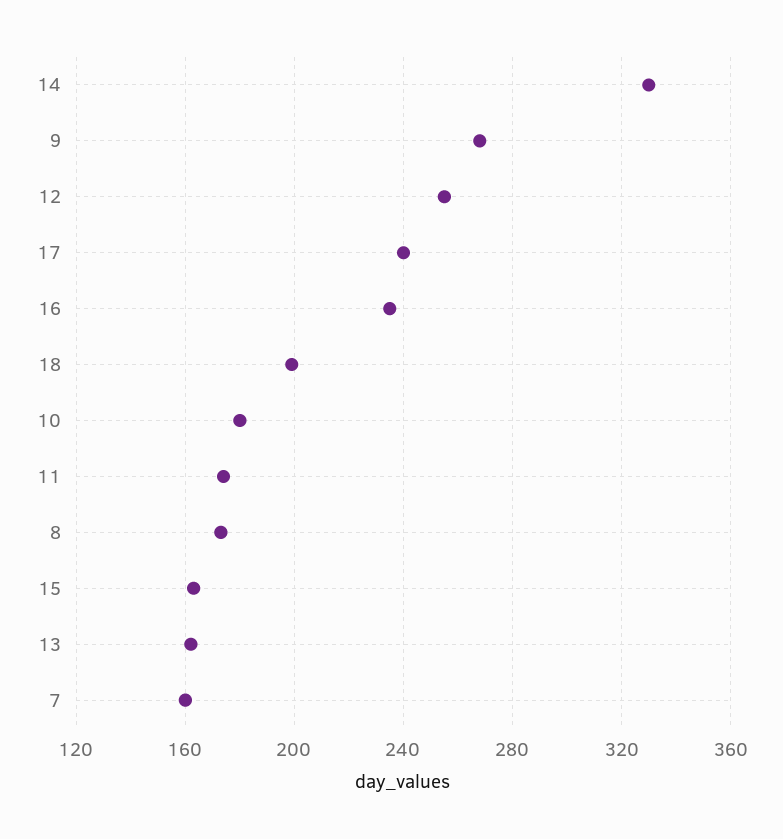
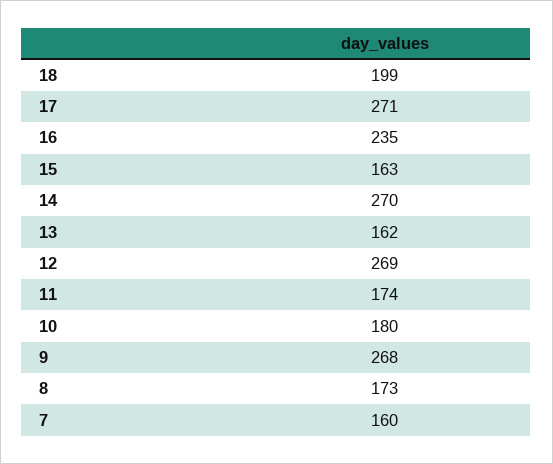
  {
-   "14": 330,
+   "14": 270,
    "9": 268,
-   "12": 255,
+   "12": 269,
-   "17": 240,
+   "17": 271,
    "16": 235,
    "18": 199,
    "10": 180,
    "11": 174,
    "8": 173,
    "15": 163,
    "13": 162,
    "7": 160
  }

